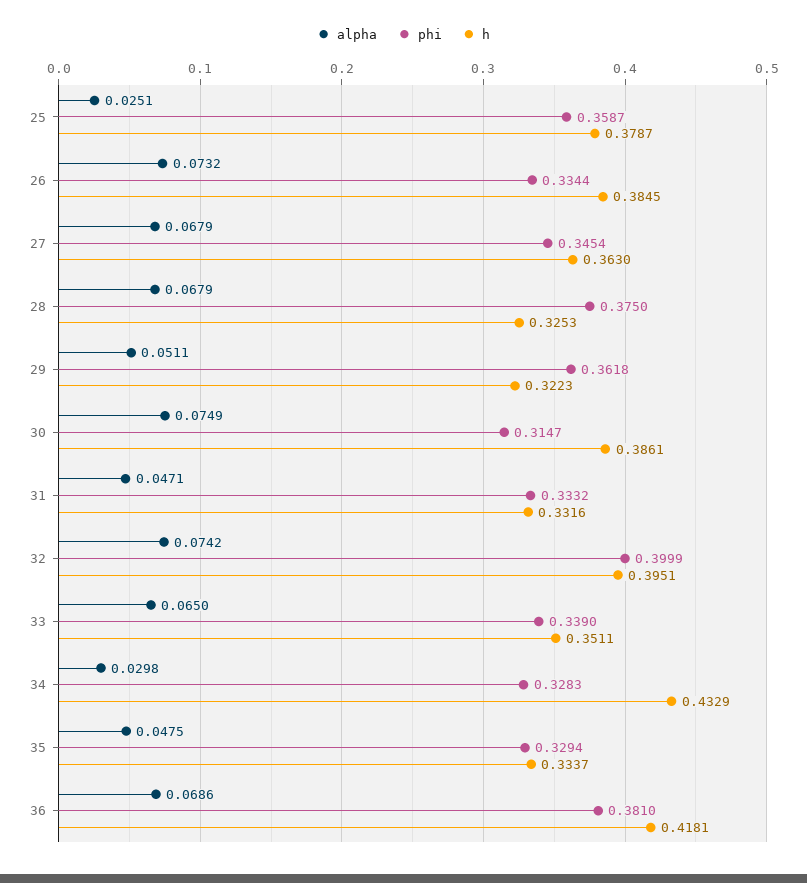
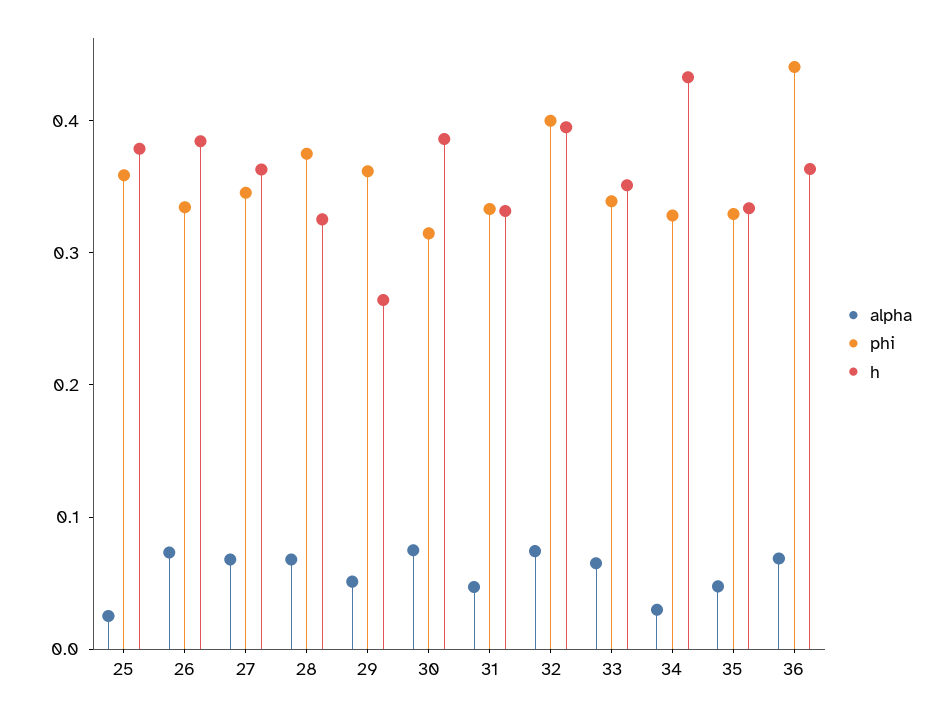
  {
    "alpha": {
      "25": 0.0251,
      "26": 0.0732,
      "27": 0.0679,
      "28": 0.0679,
      "29": 0.0511,
      "30": 0.0749,
      "31": 0.0471,
      "32": 0.0742,
      "33": 0.065,
      "34": 0.0298,
      "35": 0.0475,
      "36": 0.0686
    },
    "phi": {
      "25": 0.3587,
      "26": 0.3344,
      "27": 0.3454,
      "28": 0.375,
      "29": 0.3618,
      "30": 0.3147,
      "31": 0.3332,
      "32": 0.3999,
      "33": 0.339,
      "34": 0.3283,
      "35": 0.3294,
-     "36": 0.381
+     "36": 0.44
    },
    "h": {
      "25": 0.3787,
      "26": 0.3845,
      "27": 0.363,
      "28": 0.3253,
-     "29": 0.3223,
+     "29": 0.26,
      "30": 0.3861,
      "31": 0.3316,
      "32": 0.3951,
      "33": 0.3511,
      "34": 0.4329,
      "35": 0.3337,
-     "36": 0.4181
+     "36": 0.36
    }
  }

